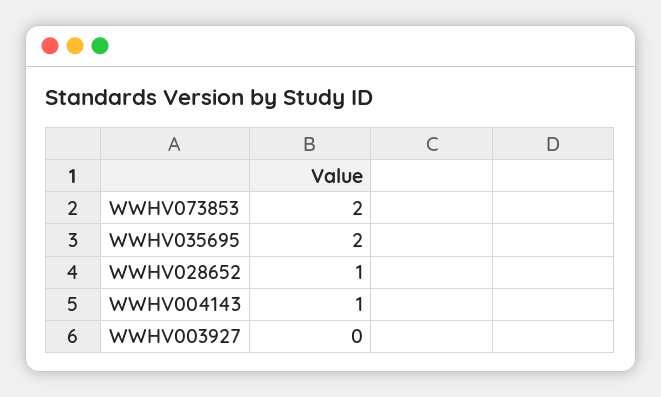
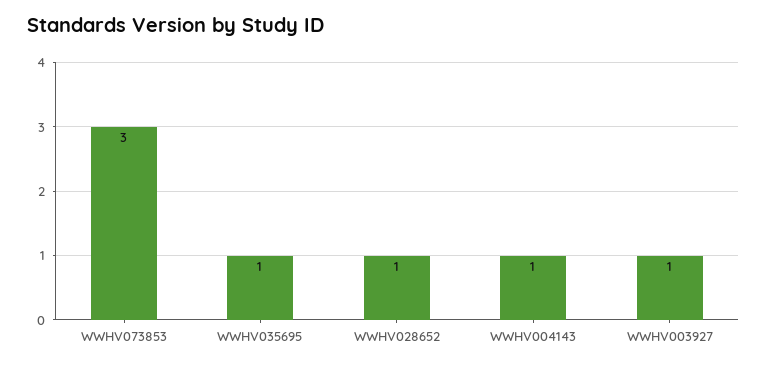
  {
-   "WWHV073853": 2,
+   "WWHV073853": 3,
-   "WWHV035695": 2,
+   "WWHV035695": 1,
    "WWHV028652": 1,
    "WWHV004143": 1,
-   "WWHV003927": 0
+   "WWHV003927": 1
  }

